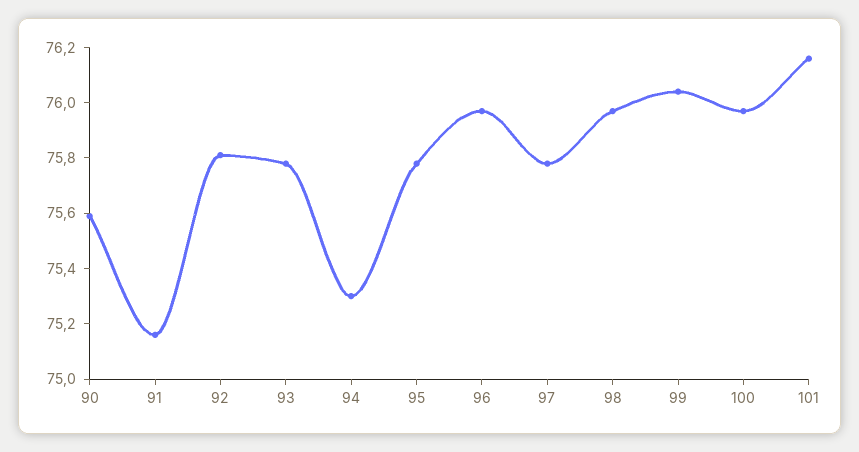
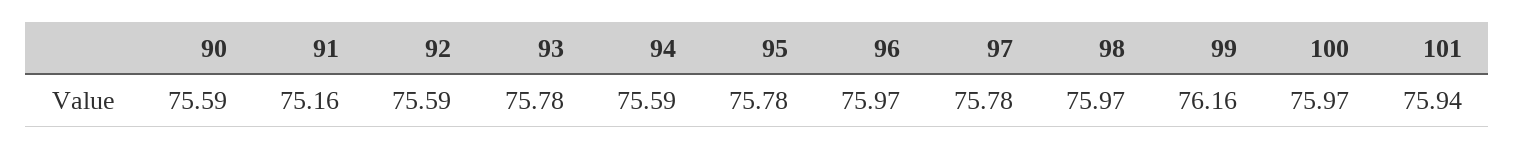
  {
    "90": 75.59,
    "91": 75.16,
-   "92": 75.8,
+   "92": 75.59,
    "93": 75.78,
-   "94": 75.3,
+   "94": 75.59,
    "95": 75.78,
    "96": 75.97,
    "97": 75.78,
    "98": 75.97,
-   "99": 76.05,
+   "99": 76.16,
    "100": 75.97,
-   "101": 76.15
+   "101": 75.94
  }

